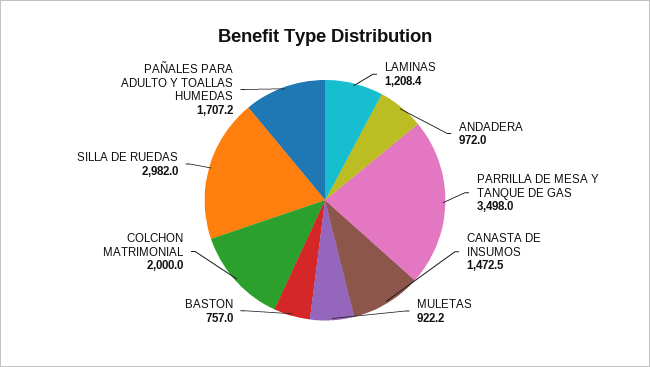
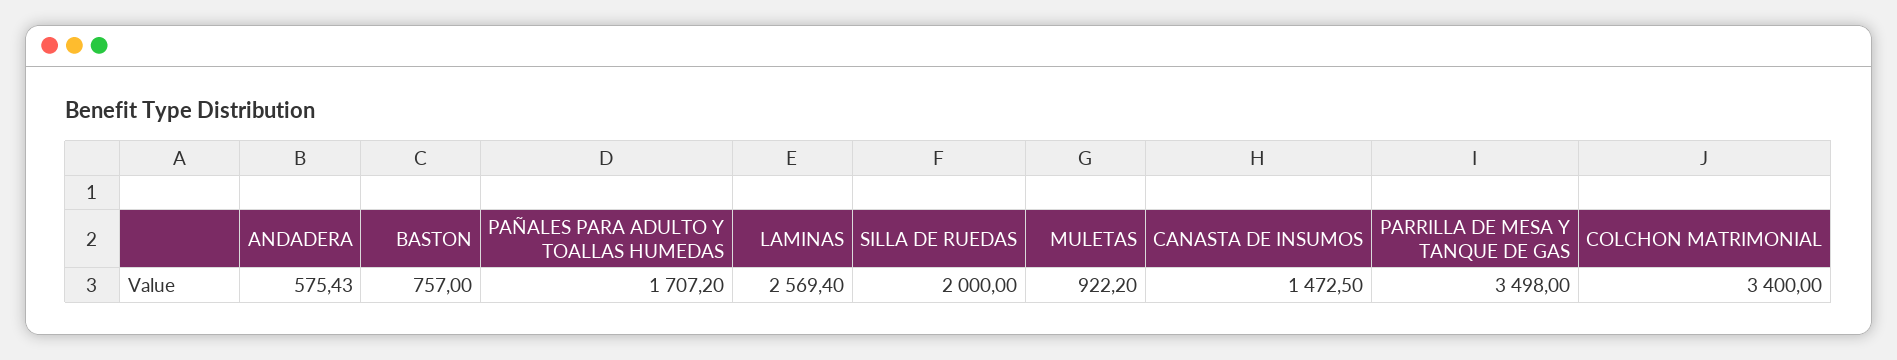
  {
-   "LAMINAS": 1208.4,
+   "LAMINAS": 2569.4,
-   "ANDADERA": 972,
+   "ANDADERA": 575.43,
    "PARRILLA DE MESA Y TANQUE DE GAS": 3498,
    "CANASTA DE INSUMOS": 1472.5,
    "MULETAS": 922.2,
    "BASTON": 757,
-   "COLCHON MATRIMONIAL": 2000,
+   "COLCHON MATRIMONIAL": 3400,
-   "SILLA DE RUEDAS": 2982,
+   "SILLA DE RUEDAS": 2000,
    "PAÑALES PARA ADULTO Y TOALLAS HUMEDAS": 1707.2
  }

